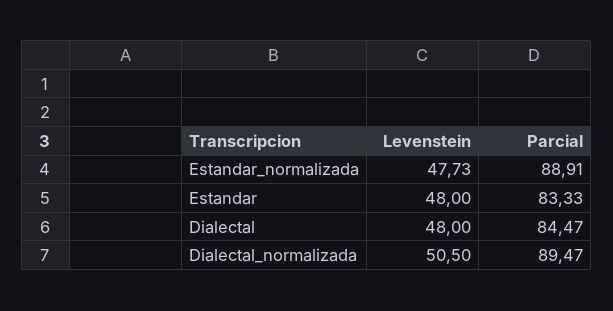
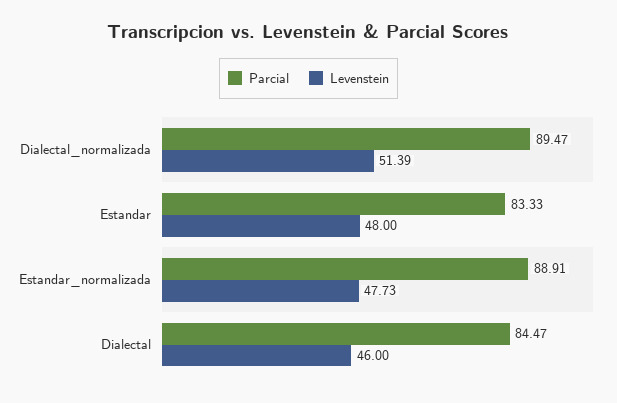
  {
    "Levenstein": {
      "Estandar_normalizada": 47.73,
      "Estandar": 48,
-     "Dialectal": 48,
+     "Dialectal": 46,
-     "Dialectal_normalizada": 50.5
+     "Dialectal_normalizada": 51.39
    },
    "Parcial": {
      "Estandar_normalizada": 88.91,
      "Estandar": 83.33,
      "Dialectal": 84.47,
      "Dialectal_normalizada": 89.47
    }
  }

